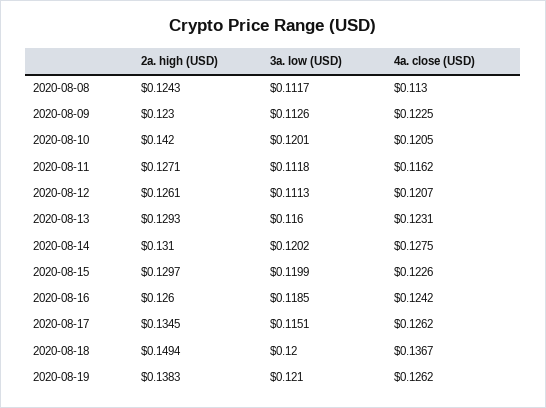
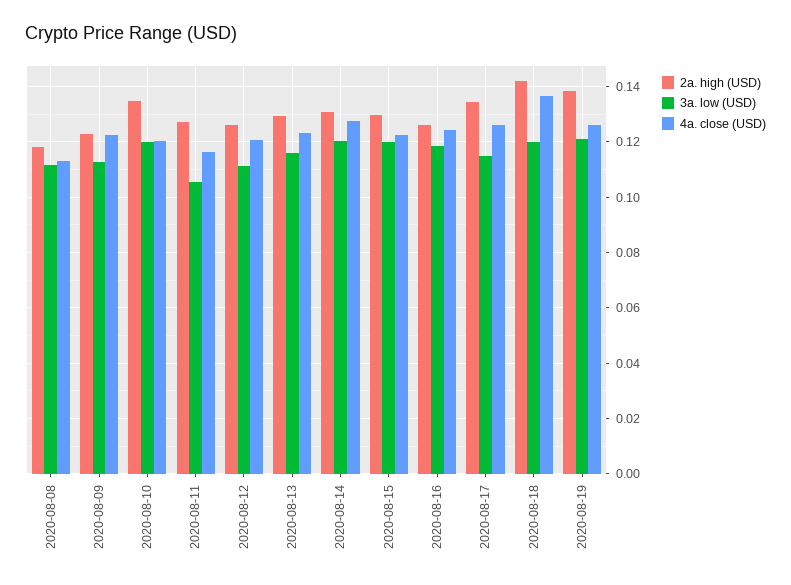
  {
    "2a. high (USD)": {
-     "2020-08-08": 0.1243,
+     "2020-08-08": 0.1175,
      "2020-08-09": 0.123,
-     "2020-08-10": 0.142,
+     "2020-08-10": 0.135,
      "2020-08-11": 0.1271,
      "2020-08-12": 0.1261,
      "2020-08-13": 0.1293,
      "2020-08-14": 0.131,
      "2020-08-15": 0.1297,
      "2020-08-16": 0.126,
      "2020-08-17": 0.1345,
-     "2020-08-18": 0.1494,
+     "2020-08-18": 0.1425,
      "2020-08-19": 0.1383
    },
    "3a. low (USD)": {
      "2020-08-08": 0.1117,
      "2020-08-09": 0.1126,
      "2020-08-10": 0.1201,
-     "2020-08-11": 0.1118,
+     "2020-08-11": 0.105,
      "2020-08-12": 0.1113,
      "2020-08-13": 0.116,
      "2020-08-14": 0.1202,
      "2020-08-15": 0.1199,
      "2020-08-16": 0.1185,
      "2020-08-17": 0.1151,
      "2020-08-18": 0.12,
      "2020-08-19": 0.121
    },
    "4a. close (USD)": {
      "2020-08-08": 0.113,
      "2020-08-09": 0.1225,
      "2020-08-10": 0.1205,
      "2020-08-11": 0.1162,
      "2020-08-12": 0.1207,
      "2020-08-13": 0.1231,
      "2020-08-14": 0.1275,
      "2020-08-15": 0.1226,
      "2020-08-16": 0.1242,
      "2020-08-17": 0.1262,
      "2020-08-18": 0.1367,
      "2020-08-19": 0.1262
    }
  }

